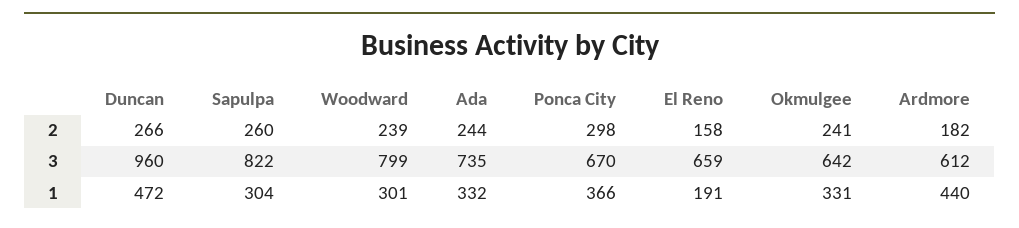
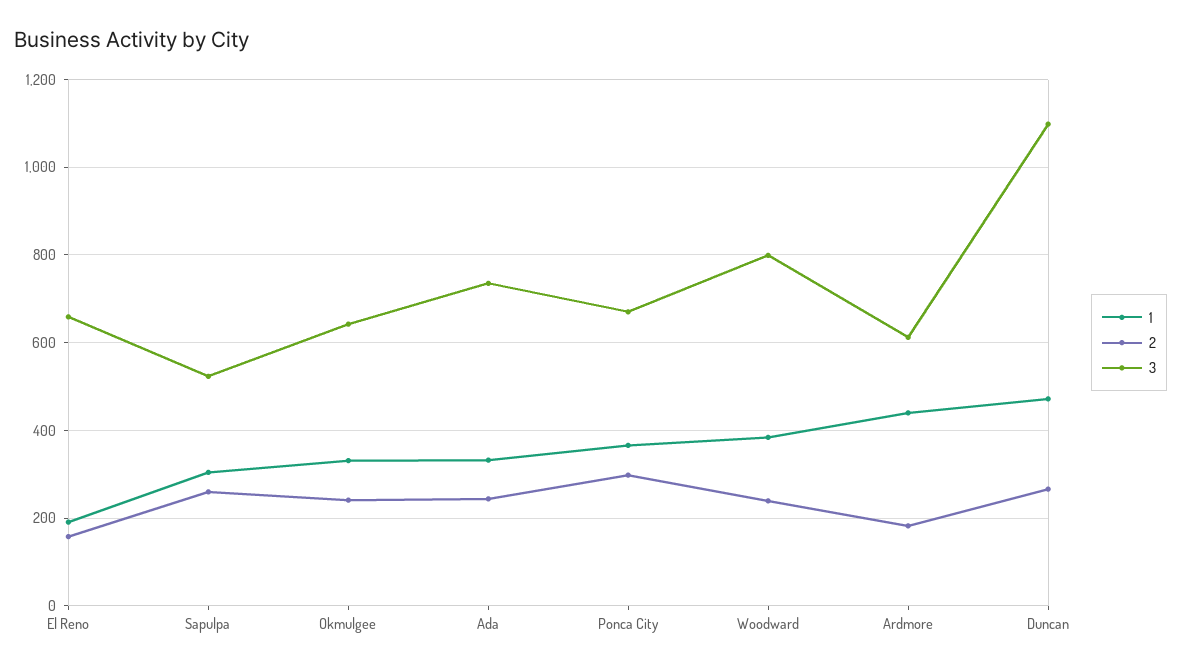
  {
    "2": {
      "Duncan": 266,
      "Sapulpa": 260,
      "Woodward": 239,
      "Ada": 244,
      "Ponca City": 298,
      "El Reno": 158,
      "Okmulgee": 241,
      "Ardmore": 182
    },
    "3": {
-     "Duncan": 960,
+     "Duncan": 1100,
-     "Sapulpa": 822,
+     "Sapulpa": 520,
      "Woodward": 799,
      "Ada": 735,
      "Ponca City": 670,
      "El Reno": 659,
      "Okmulgee": 642,
      "Ardmore": 612
    },
    "1": {
      "Duncan": 472,
      "Sapulpa": 304,
-     "Woodward": 301,
+     "Woodward": 380,
      "Ada": 332,
      "Ponca City": 366,
      "El Reno": 191,
      "Okmulgee": 331,
      "Ardmore": 440
    }
  }

